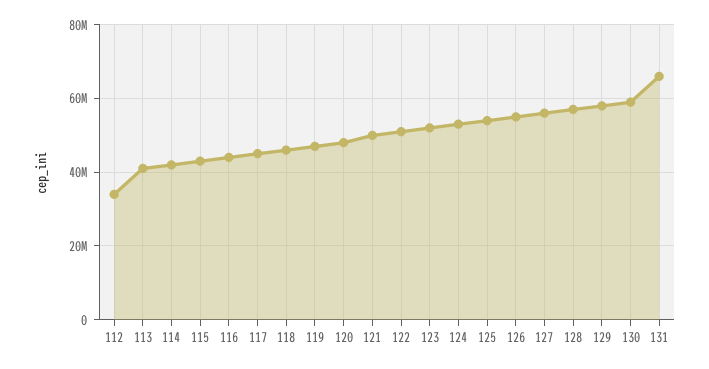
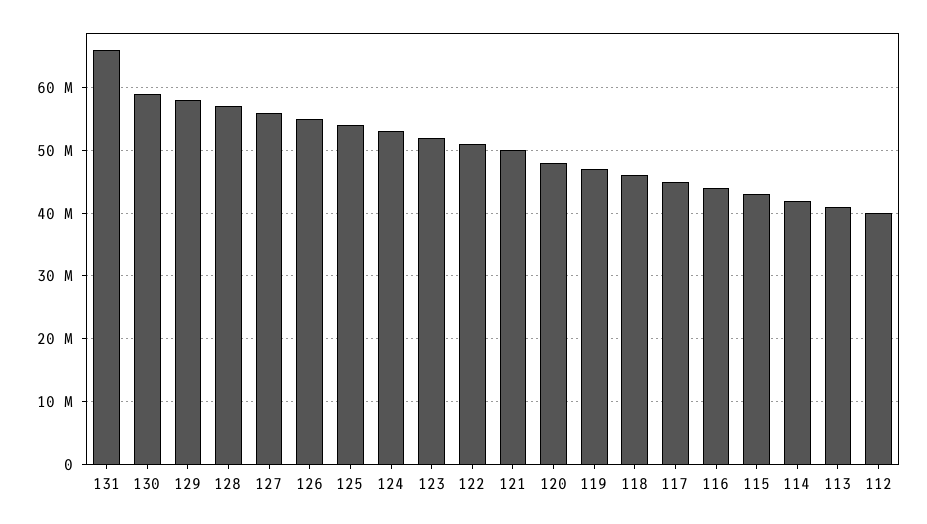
  {
-   "112": 34000000,
+   "112": 40000000,
    "113": 41000000,
    "114": 42000000,
    "115": 43000000,
    "116": 44000000,
    "117": 45000000,
    "118": 46000000,
    "119": 47000000,
    "120": 48000000,
    "121": 50000000,
    "122": 51000000,
    "123": 52000000,
    "124": 53000000,
    "125": 54000000,
    "126": 55000000,
    "127": 56000000,
    "128": 57000000,
    "129": 58000000,
    "130": 59000000,
    "131": 66000000
  }

